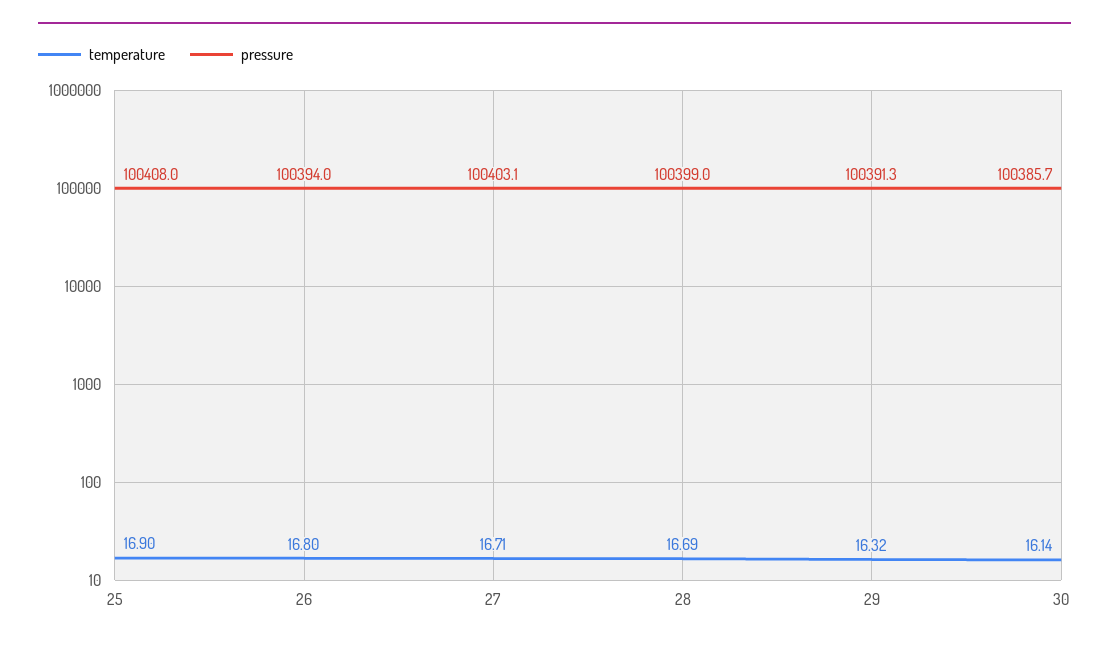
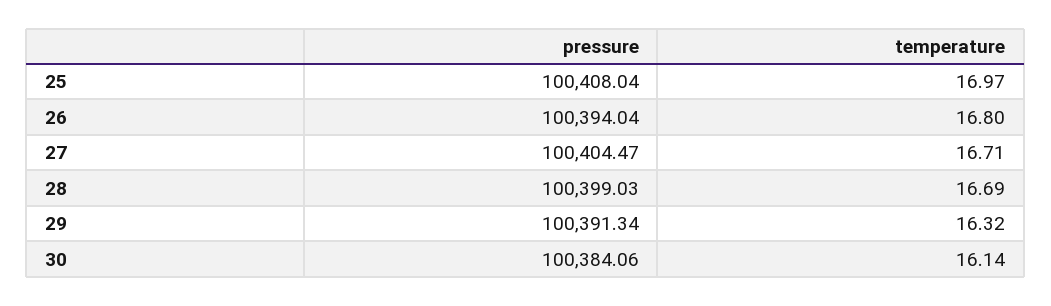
  {
    "temperature": {
-     "25": 16.9,
+     "25": 16.97,
      "26": 16.8,
      "27": 16.71,
      "28": 16.69,
      "29": 16.32,
      "30": 16.14
    },
    "pressure": {
      "25": 100408.04,
      "26": 100394.04,
-     "27": 100403.1,
+     "27": 100404.47,
      "28": 100399.03,
      "29": 100391.34,
-     "30": 100385.7
+     "30": 100384.06
    }
  }

